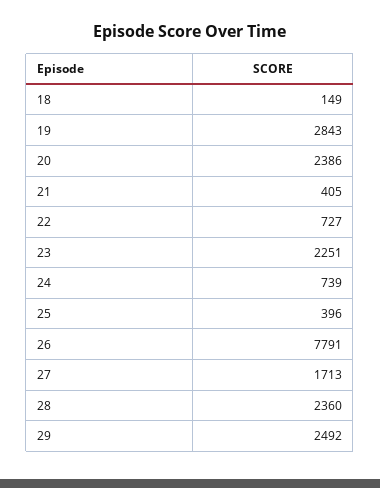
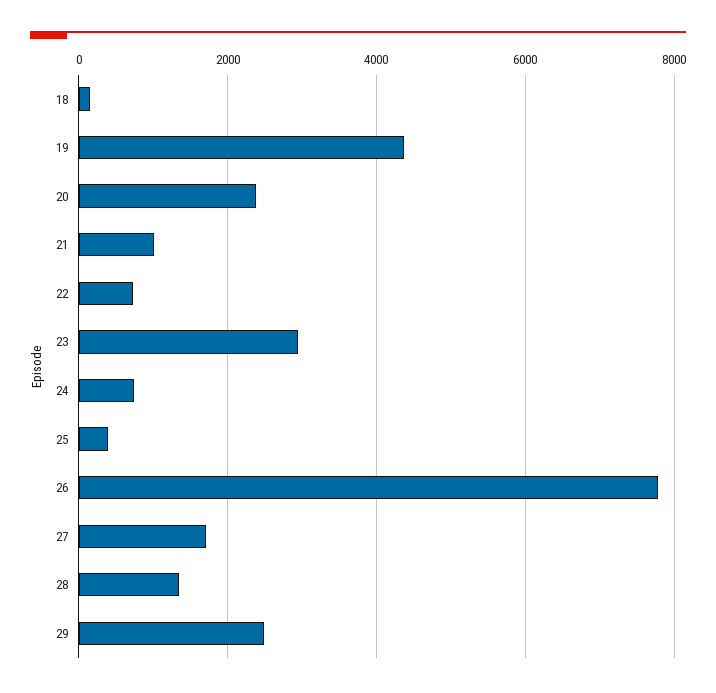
  {
    "18": 149,
-   "19": 2843,
+   "19": 4400,
    "20": 2386,
-   "21": 405,
+   "21": 1000,
    "22": 727,
-   "23": 2251,
+   "23": 3000,
    "24": 739,
    "25": 396,
    "26": 7791,
    "27": 1713,
-   "28": 2360,
+   "28": 1400,
    "29": 2492
  }

